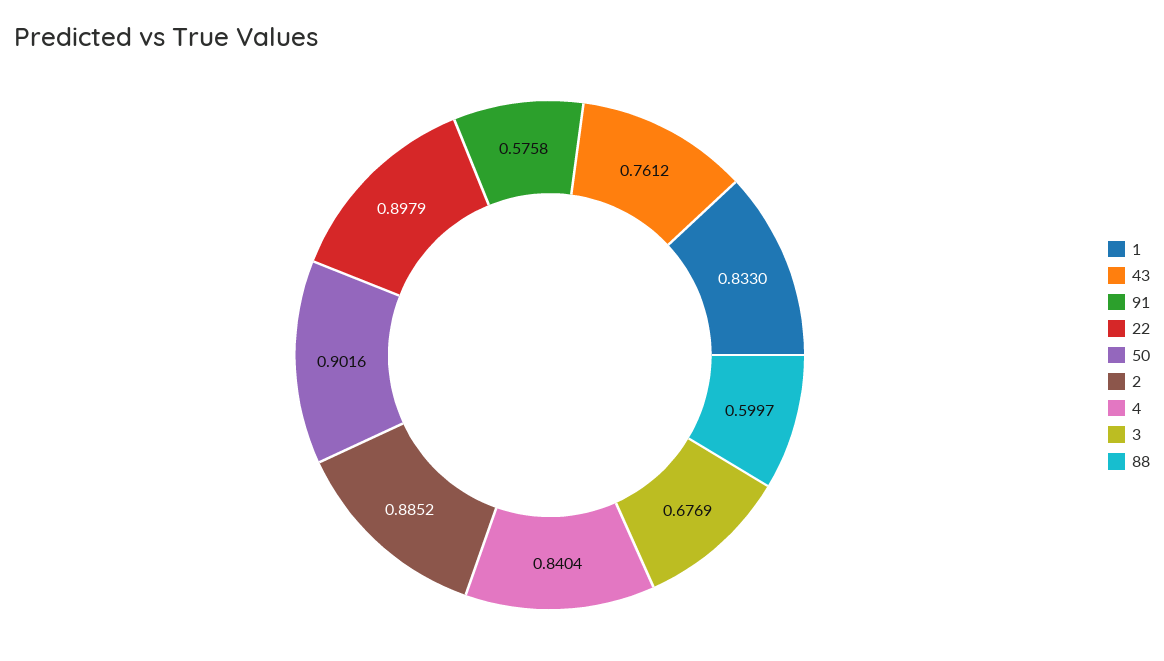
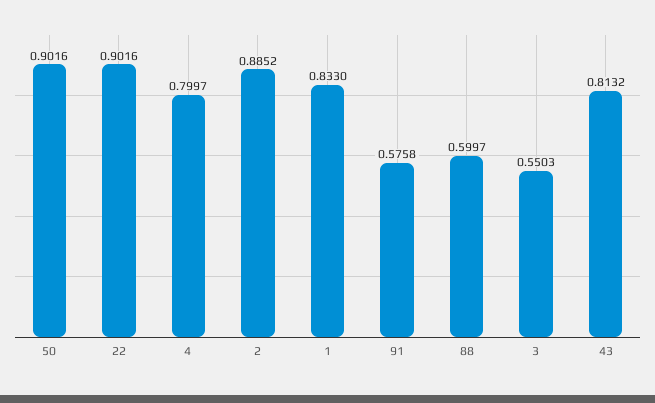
  {
    "1": 0.833,
-   "43": 0.7612,
+   "43": 0.8132,
    "91": 0.5758,
-   "22": 0.8979,
+   "22": 0.9016,
    "50": 0.9016,
    "2": 0.8852,
-   "4": 0.8404,
+   "4": 0.7997,
-   "3": 0.6769,
+   "3": 0.5503,
    "88": 0.5997
  }

